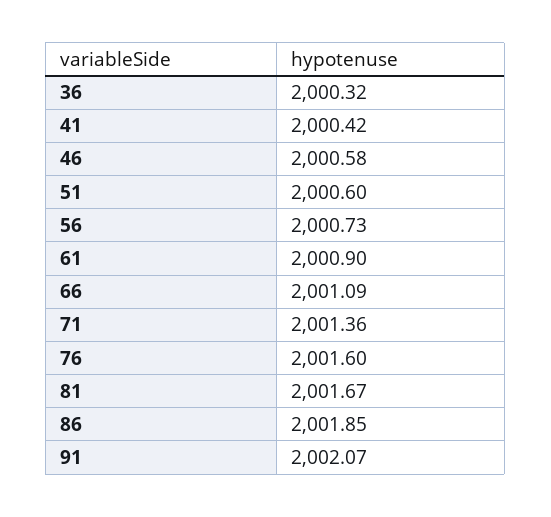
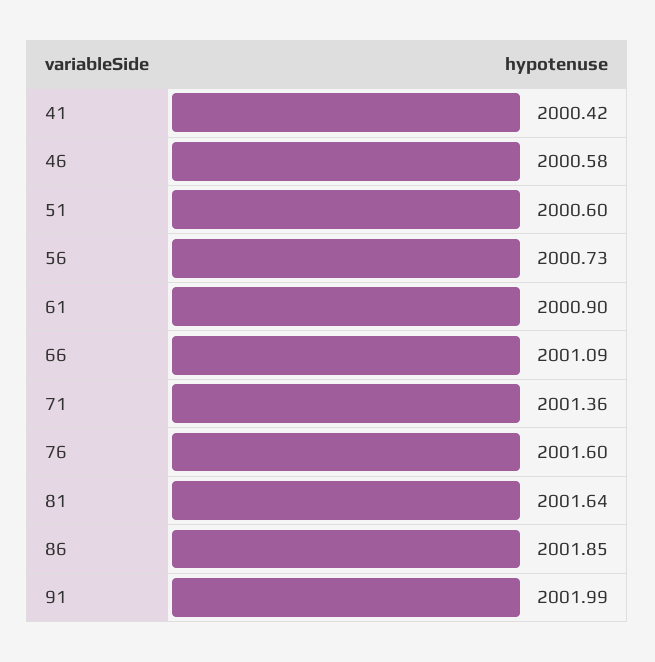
  {
-   "36": 2000.32,
    "41": 2000.42,
    "46": 2000.58,
    "51": 2000.6,
    "56": 2000.73,
    "61": 2000.9,
    "66": 2001.09,
    "71": 2001.36,
    "76": 2001.6,
-   "81": 2001.67,
+   "81": 2001.64,
    "86": 2001.85,
-   "91": 2002.07
+   "91": 2001.99
  }

